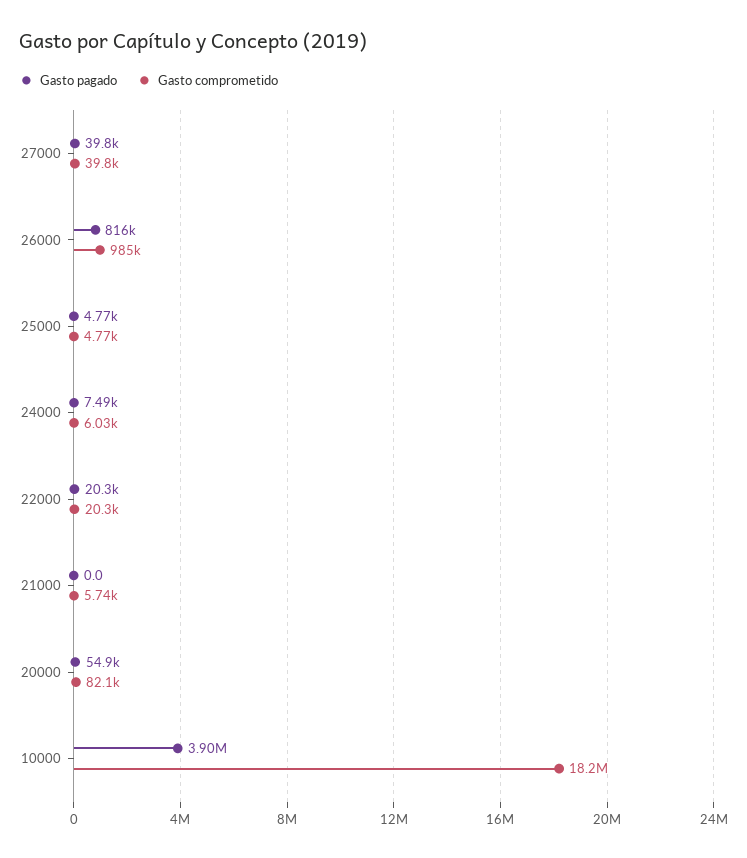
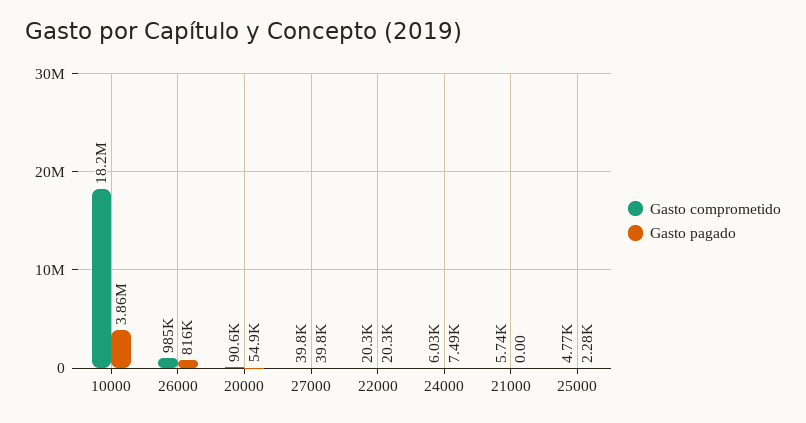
  {
    "Gasto pagado": {
      "27000": 39800,
      "26000": 816000,
-     "25000": 4770,
+     "25000": 2280,
      "24000": 7490,
      "22000": 20300,
      "21000": 0,
      "20000": 54900,
-     "10000": 3900000
+     "10000": 3860000
    },
    "Gasto comprometido": {
      "27000": 39800,
      "26000": 985000,
      "25000": 4770,
      "24000": 6030,
      "22000": 20300,
      "21000": 5740,
-     "20000": 82100,
+     "20000": 90600,
      "10000": 18200000
    }
  }

